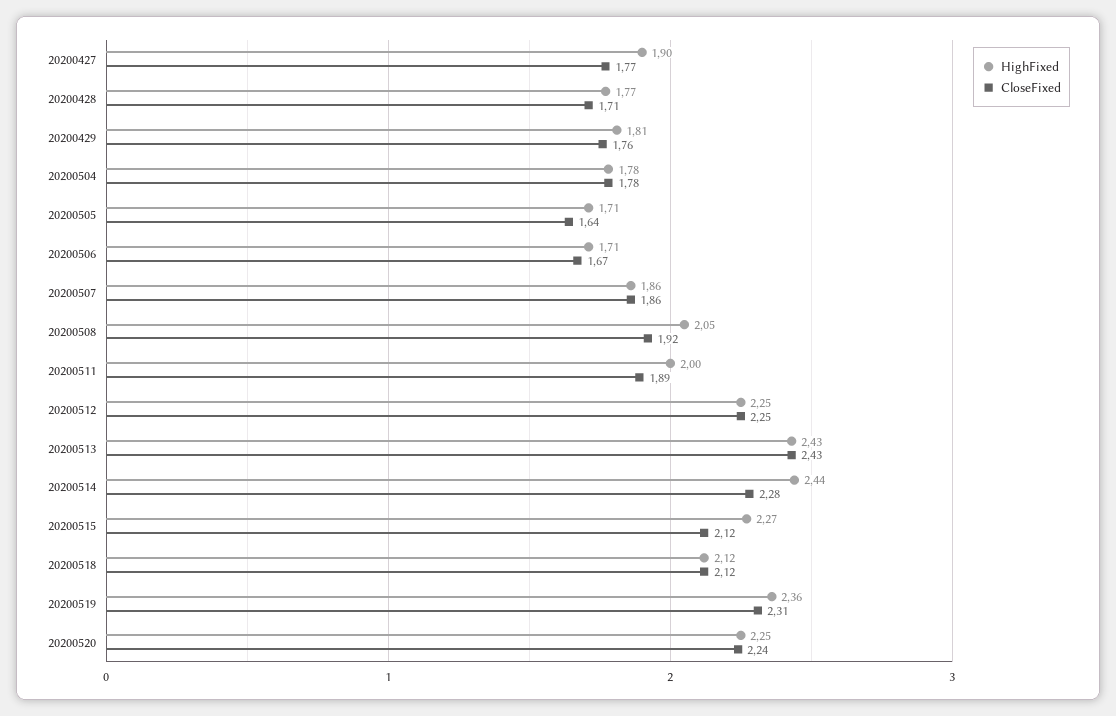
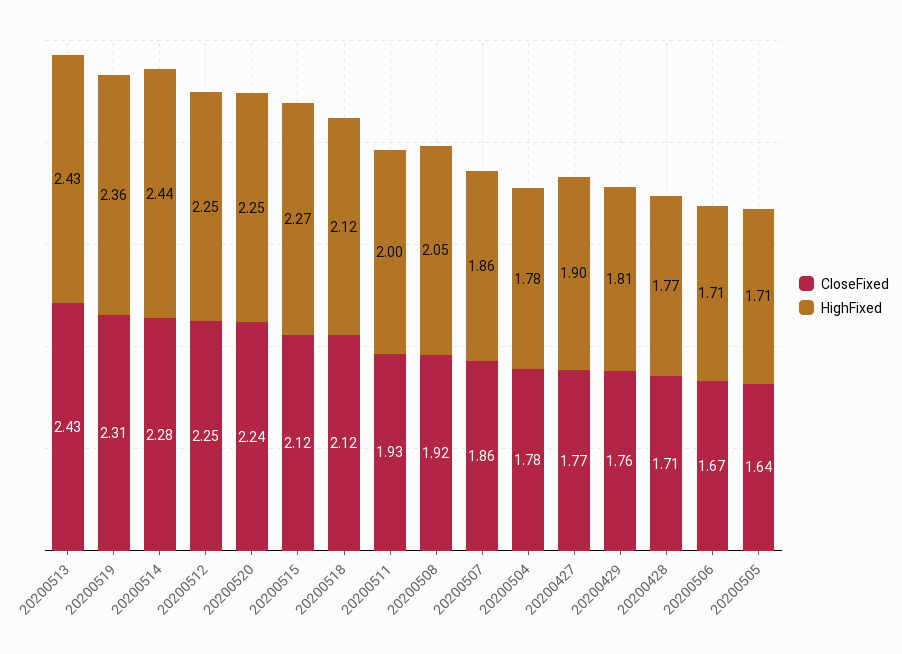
  {
    "HighFixed": {
      "20200427": 1.9,
      "20200428": 1.77,
      "20200429": 1.81,
      "20200504": 1.78,
      "20200505": 1.71,
      "20200506": 1.71,
      "20200507": 1.86,
      "20200508": 2.05,
      "20200511": 2,
      "20200512": 2.25,
      "20200513": 2.43,
      "20200514": 2.44,
      "20200515": 2.27,
      "20200518": 2.12,
      "20200519": 2.36,
      "20200520": 2.25
    },
    "CloseFixed": {
      "20200427": 1.77,
      "20200428": 1.71,
      "20200429": 1.76,
      "20200504": 1.78,
      "20200505": 1.64,
      "20200506": 1.67,
      "20200507": 1.86,
      "20200508": 1.92,
-     "20200511": 1.89,
+     "20200511": 1.93,
      "20200512": 2.25,
      "20200513": 2.43,
      "20200514": 2.28,
      "20200515": 2.12,
      "20200518": 2.12,
      "20200519": 2.31,
      "20200520": 2.24
    }
  }

